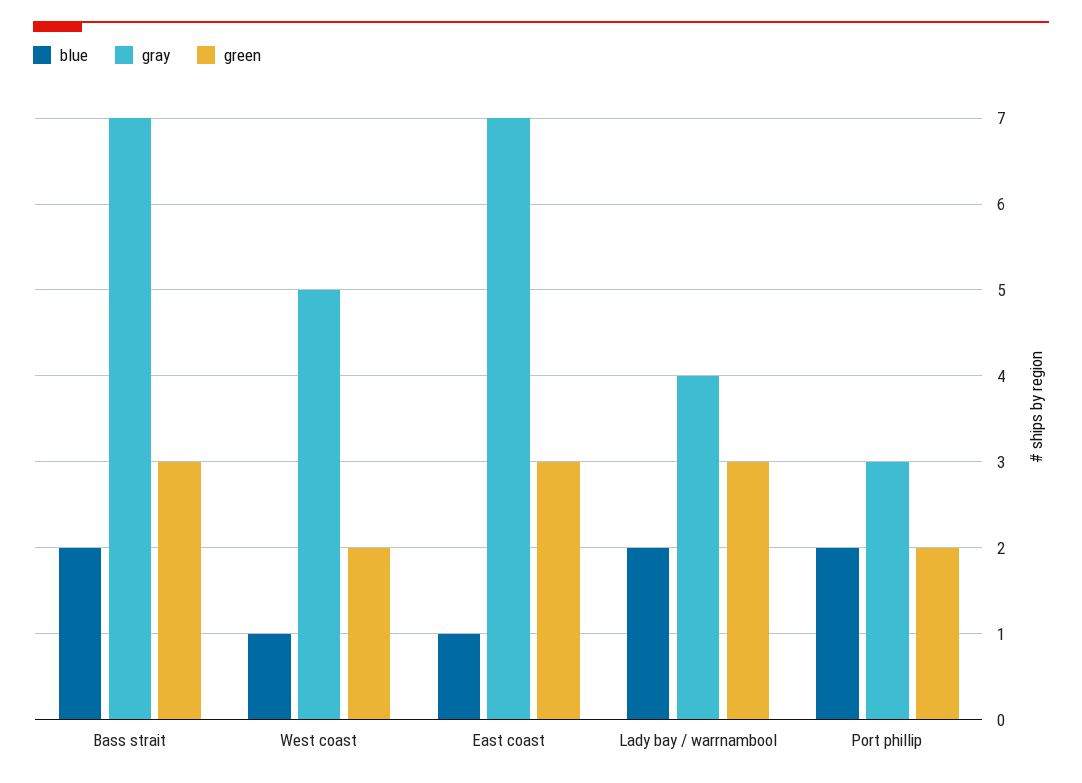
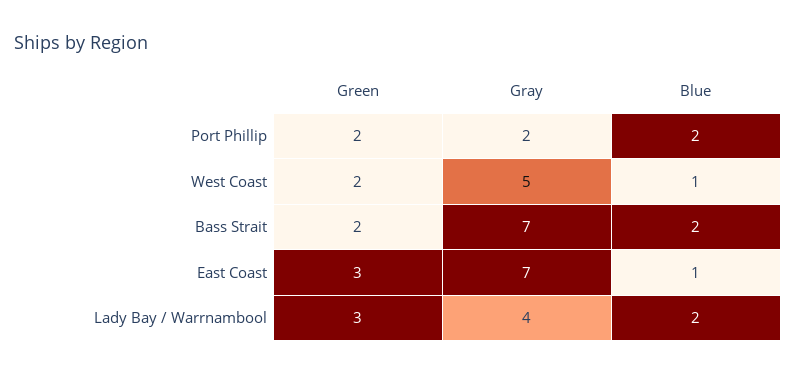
  {
    "blue": {
      "Bass strait": 2,
      "West coast": 1,
      "East coast": 1,
      "Lady bay / warrnambool": 2,
      "Port phillip": 2
    },
    "gray": {
      "Bass strait": 7,
      "West coast": 5,
      "East coast": 7,
      "Lady bay / warrnambool": 4,
-     "Port phillip": 3
+     "Port phillip": 2
    },
    "green": {
-     "Bass strait": 3,
+     "Bass strait": 2,
      "West coast": 2,
      "East coast": 3,
      "Lady bay / warrnambool": 3,
      "Port phillip": 2
    }
  }

